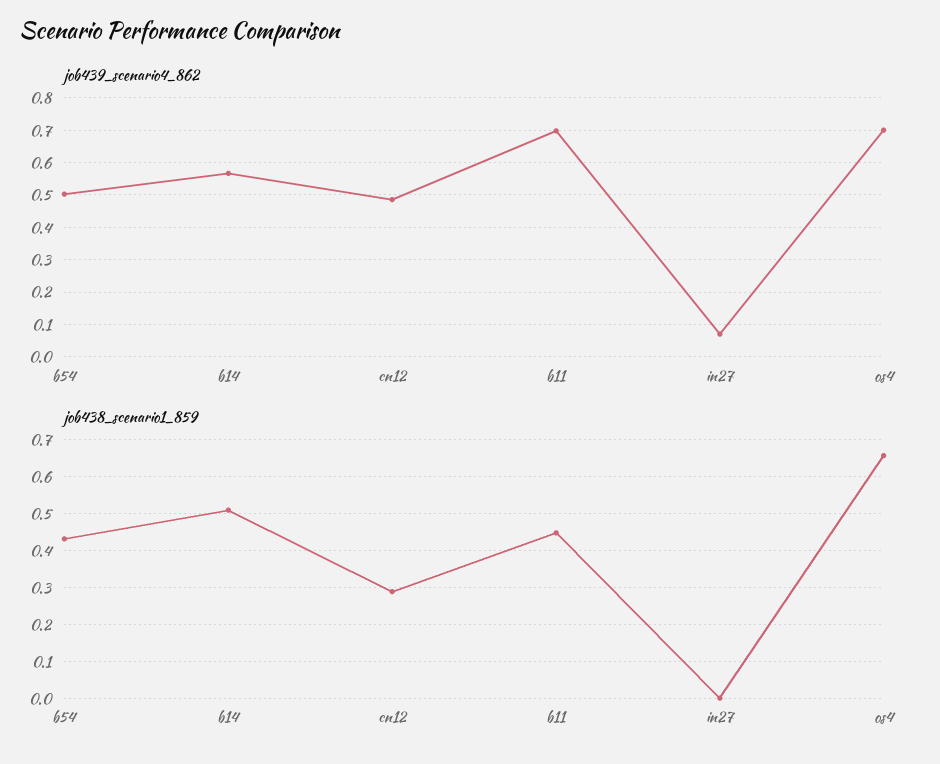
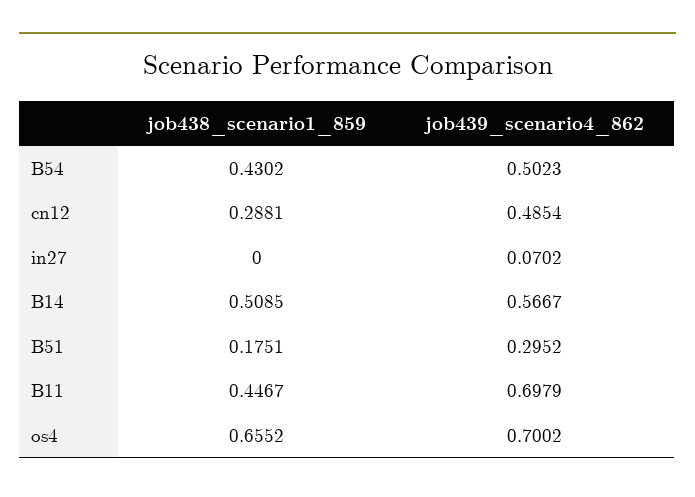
  {
    "job439_scenario4_862": {
      "b54": 0.5023,
      "b14": 0.5667,
      "cn12": 0.4854,
      "b11": 0.6979,
      "in27": 0.0702,
-     "os4": 0.7002
+     "os4": 0.7002,
+     "B51": 0.2952
    },
    "job438_scenario1_859": {
      "b54": 0.4302,
      "b14": 0.5085,
      "cn12": 0.2881,
      "b11": 0.4467,
      "in27": 0,
-     "os4": 0.6552
+     "os4": 0.6552,
+     "B51": 0.1751
    }
  }

